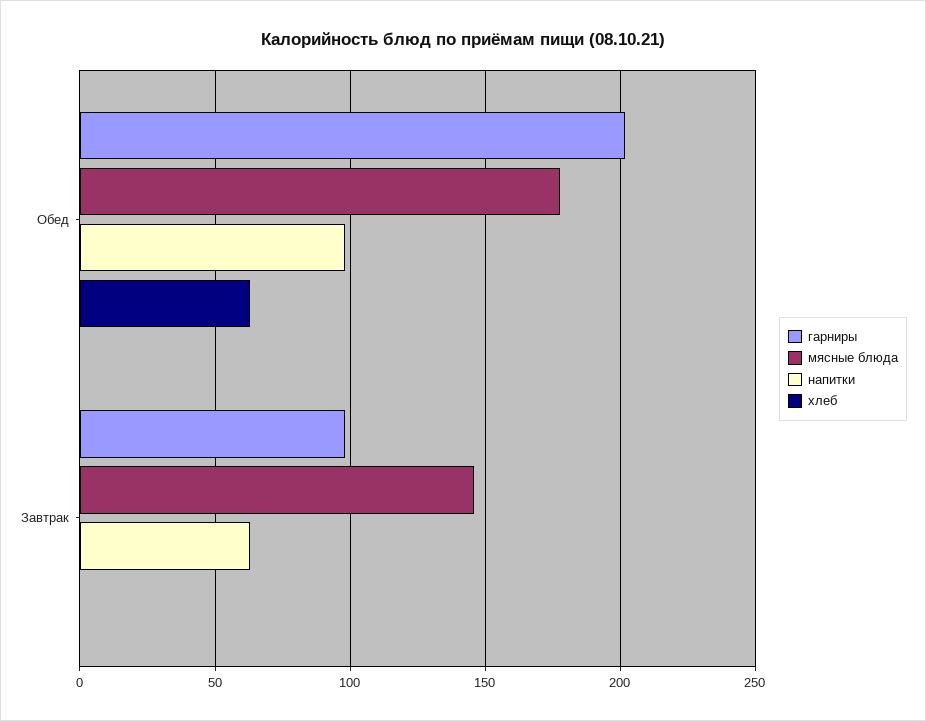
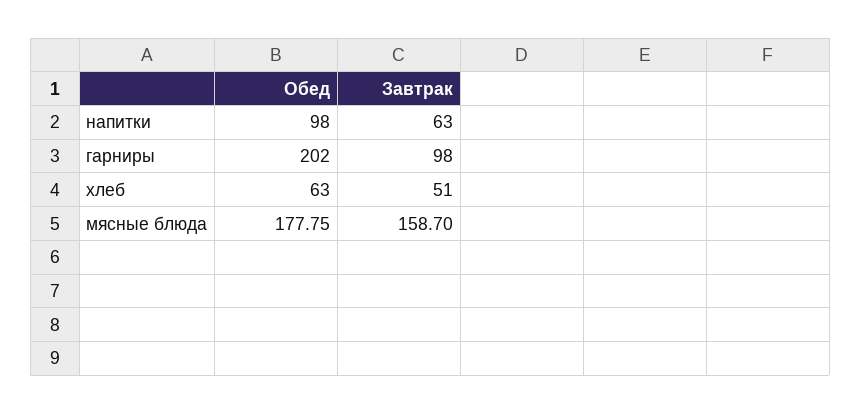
  {
    "гарниры": {
      "Обед": 202,
      "Завтрак": 98
    },
    "мясные блюда": {
      "Обед": 177.75,
-     "Завтрак": 145
+     "Завтрак": 158.7
    },
    "напитки": {
      "Обед": 98,
      "Завтрак": 63
    },
    "хлеб": {
      "Обед": 63,
-     "Завтрак": 0
+     "Завтрак": 51
    }
  }

